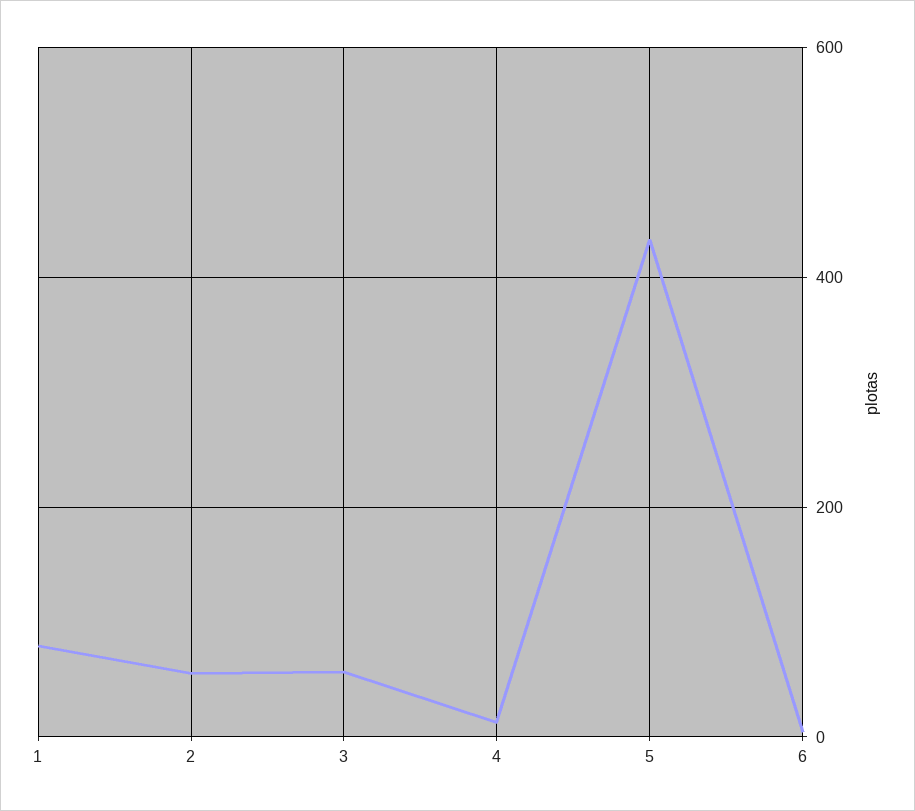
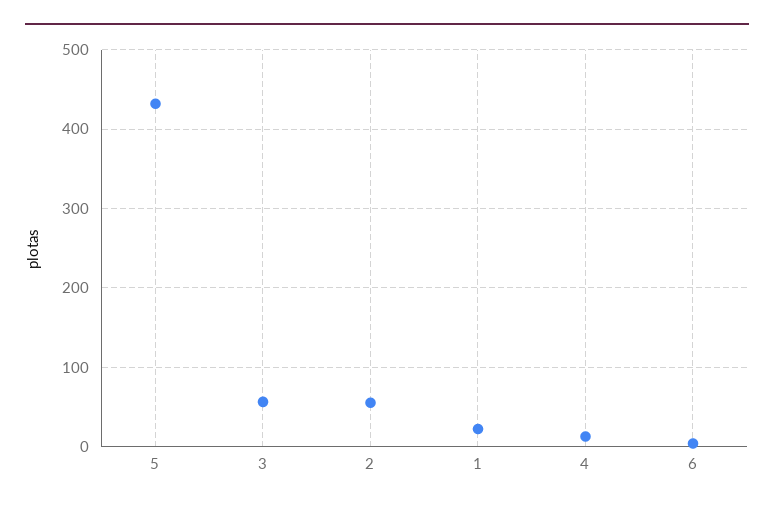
  {
-   "1": 80,
+   "1": 20,
    "2": 60,
    "3": 60,
    "4": 10,
    "5": 430,
    "6": 0
  }

